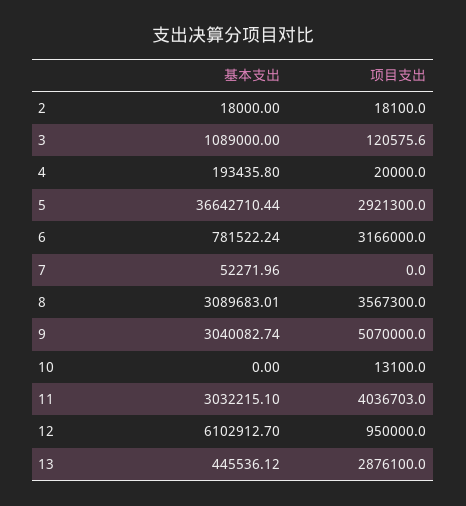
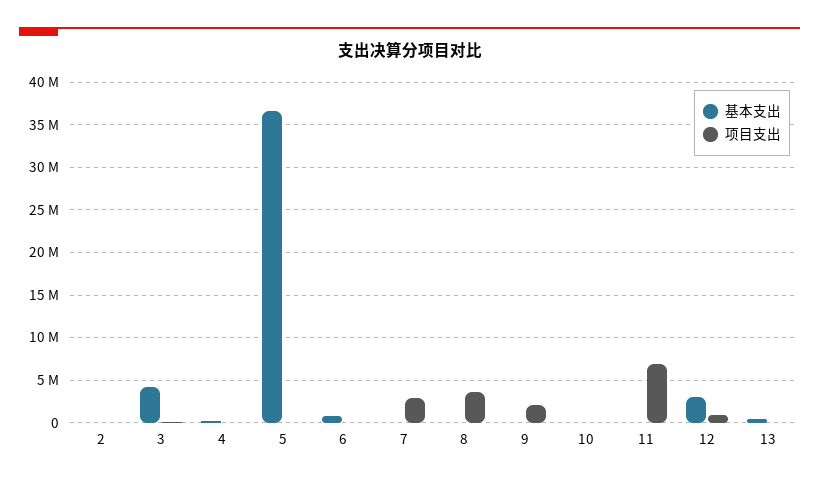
  {
    "基本支出": {
      "2": 18000,
-     "3": 1089000,
+     "3": 4000000,
      "4": 193435.8,
      "5": 36642710.44,
      "6": 781522.24,
      "7": 52271.96,
-     "8": 3089683.01,
+     "8": 0,
-     "9": 3040082.74,
+     "9": 0,
      "10": 0,
-     "11": 3032215.1,
+     "11": 0,
-     "12": 6102912.7,
+     "12": 3000000,
      "13": 445536.12
    },
    "项目支出": {
      "2": 18100,
      "3": 120575.6,
      "4": 20000,
-     "5": 2921300,
+     "5": 0,
-     "6": 3166000,
+     "6": 0,
-     "7": 0,
+     "7": 3000000,
      "8": 3567300,
-     "9": 5070000,
+     "9": 2000000,
      "10": 13100,
-     "11": 4036703,
+     "11": 7000000,
      "12": 950000,
-     "13": 2876100
+     "13": 0
    }
  }

